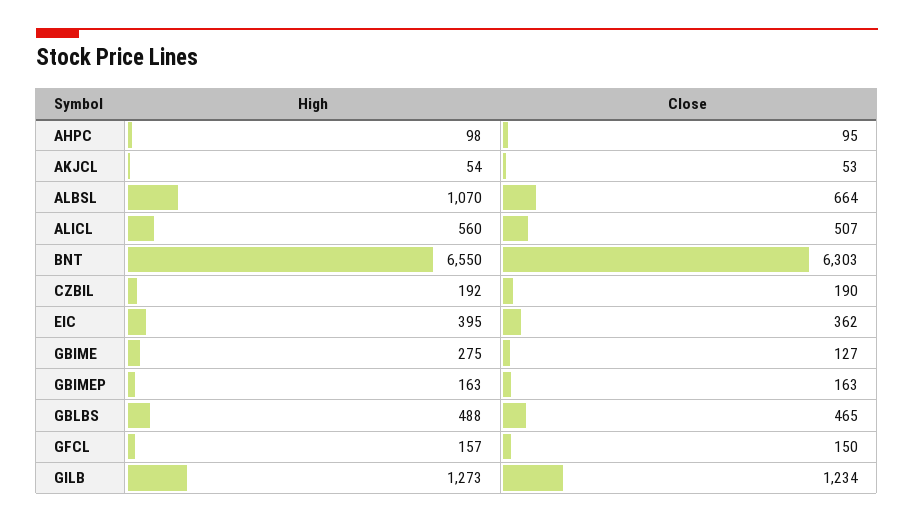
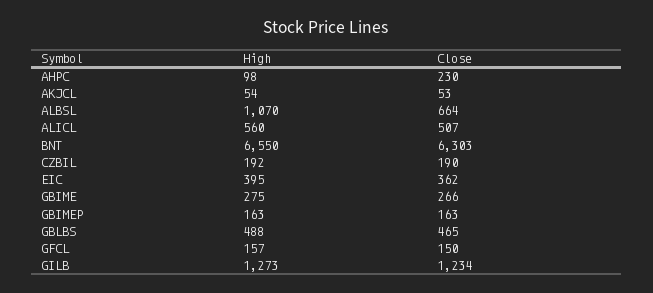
  {
    "High": {
      "AHPC": 98,
      "AKJCL": 54,
      "ALBSL": 1070,
      "ALICL": 560,
      "BNT": 6550,
      "CZBIL": 192,
      "EIC": 395,
      "GBIME": 275,
      "GBIMEP": 163,
      "GBLBS": 488,
      "GFCL": 157,
      "GILB": 1273
    },
    "Close": {
-     "AHPC": 95,
+     "AHPC": 230,
      "AKJCL": 53,
      "ALBSL": 664,
      "ALICL": 507,
      "BNT": 6303,
      "CZBIL": 190,
      "EIC": 362,
-     "GBIME": 127,
+     "GBIME": 266,
      "GBIMEP": 163,
      "GBLBS": 465,
      "GFCL": 150,
      "GILB": 1234
    }
  }

